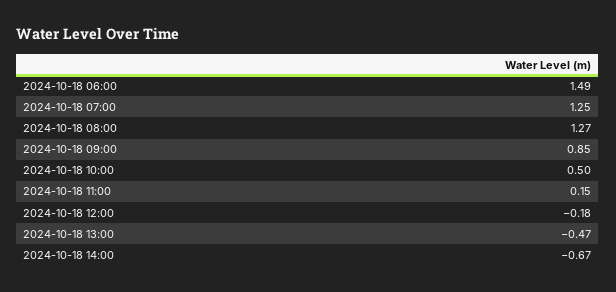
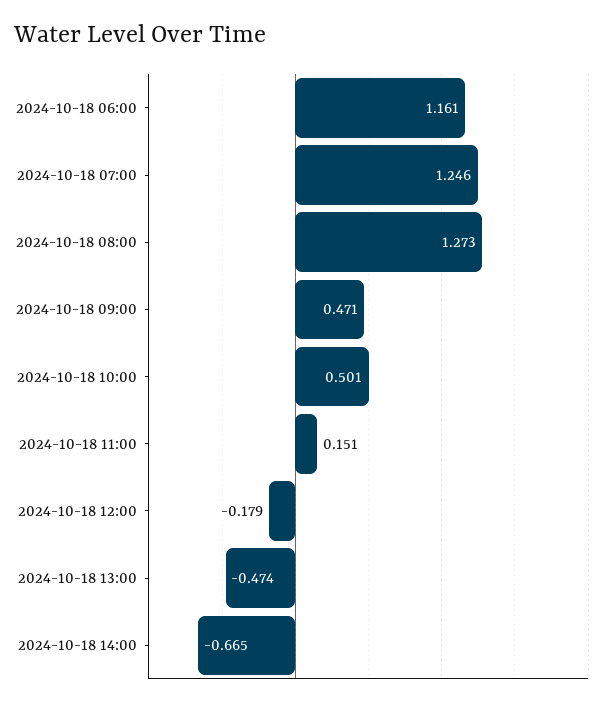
  {
-   "2024-10-18 06:00": 1.49,
+   "2024-10-18 06:00": 1.161,
    "2024-10-18 07:00": 1.246,
    "2024-10-18 08:00": 1.273,
-   "2024-10-18 09:00": 0.85,
+   "2024-10-18 09:00": 0.471,
    "2024-10-18 10:00": 0.501,
    "2024-10-18 11:00": 0.151,
    "2024-10-18 12:00": -0.179,
    "2024-10-18 13:00": -0.474,
    "2024-10-18 14:00": -0.665
  }

